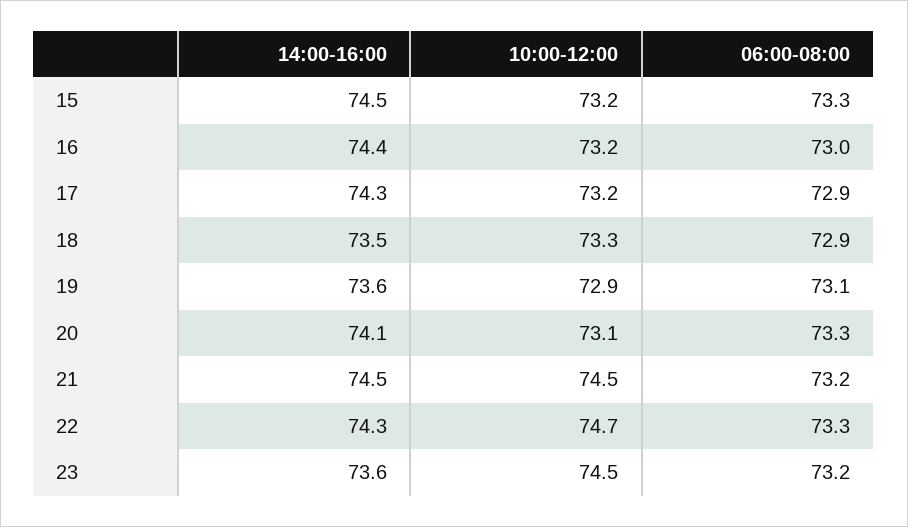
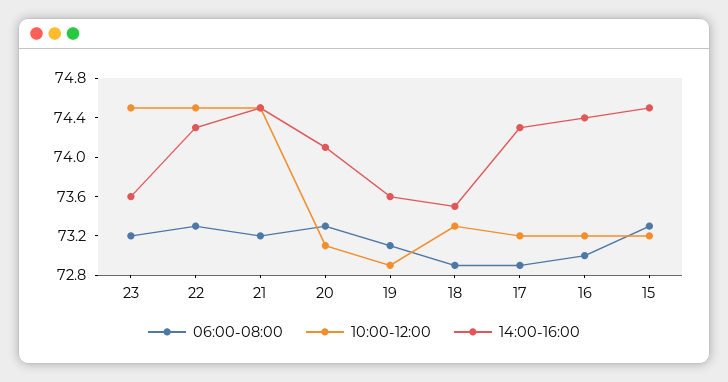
  {
    "14:00-16:00": {
      "15": 74.5,
      "16": 74.4,
      "17": 74.3,
      "18": 73.5,
      "19": 73.6,
      "20": 74.1,
      "21": 74.5,
      "22": 74.3,
      "23": 73.6
    },
    "10:00-12:00": {
      "15": 73.2,
      "16": 73.2,
      "17": 73.2,
      "18": 73.3,
      "19": 72.9,
      "20": 73.1,
      "21": 74.5,
-     "22": 74.7,
+     "22": 74.5,
      "23": 74.5
    },
    "06:00-08:00": {
      "15": 73.3,
      "16": 73,
      "17": 72.9,
      "18": 72.9,
      "19": 73.1,
      "20": 73.3,
      "21": 73.2,
      "22": 73.3,
      "23": 73.2
    }
  }

